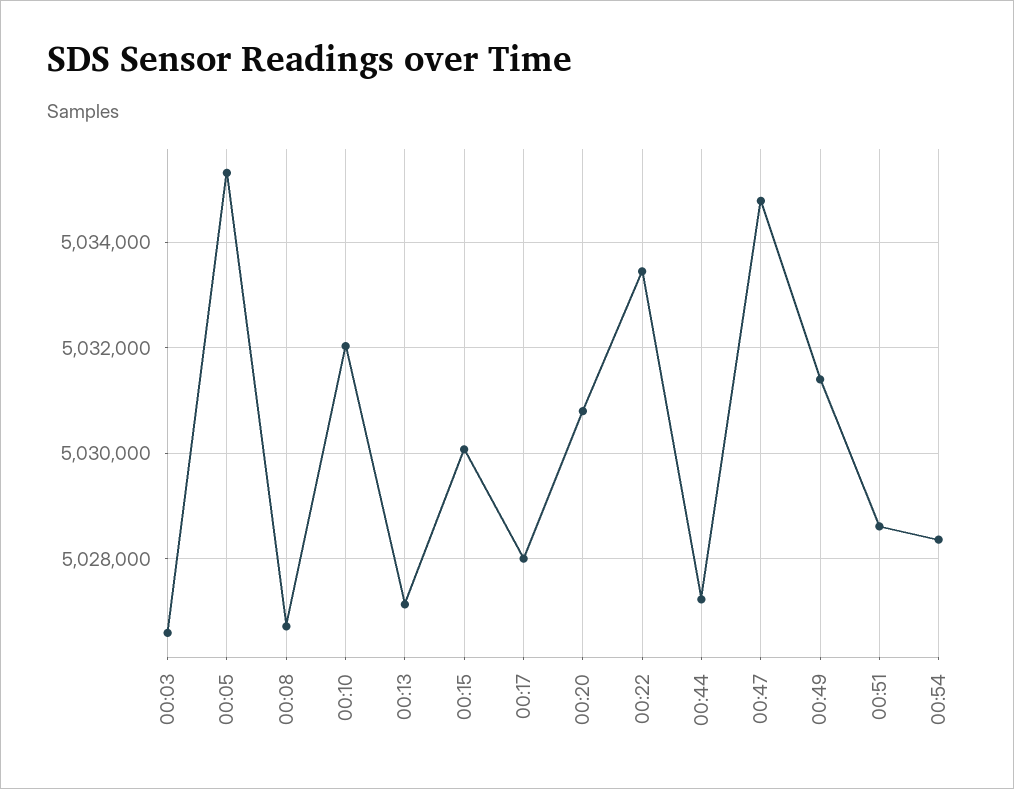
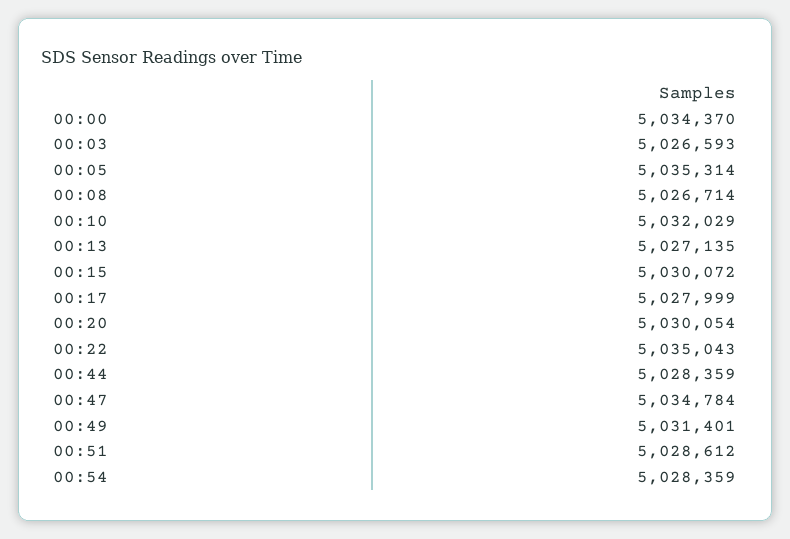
  {
    "00:03": 5026593,
    "00:05": 5035314,
    "00:08": 5026714,
    "00:10": 5032029,
    "00:13": 5027135,
    "00:15": 5030072,
    "00:17": 5027999,
-   "00:20": 5030800,
+   "00:20": 5030054,
-   "00:22": 5033400,
+   "00:22": 5035043,
-   "00:44": 5027200,
+   "00:44": 5028359,
    "00:47": 5034784,
    "00:49": 5031401,
    "00:51": 5028612,
-   "00:54": 5028359
+   "00:54": 5028359,
+   "00:00": 5034370
  }

